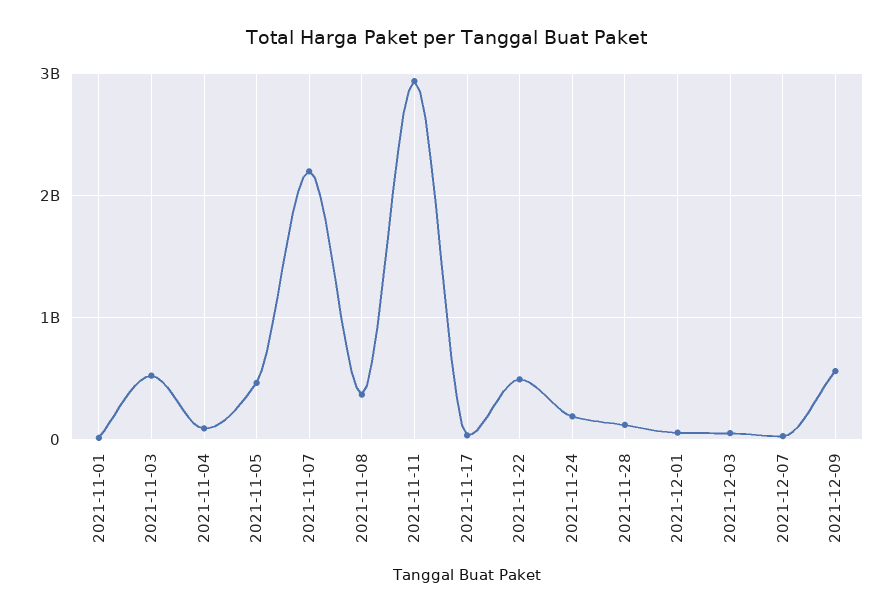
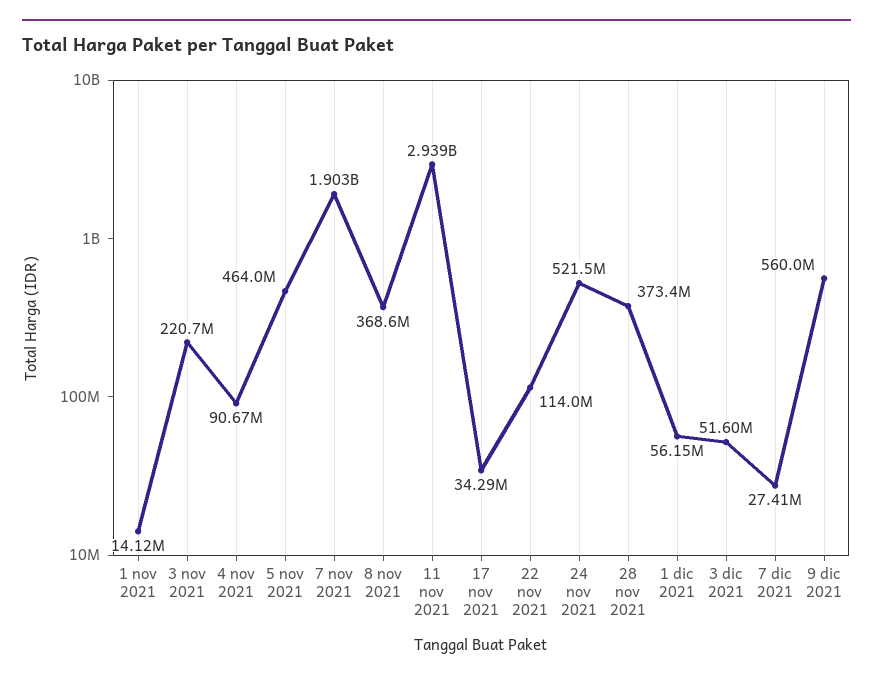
  {
    "2021-11-01": 14120000,
-   "2021-11-03": 500000000,
+   "2021-11-03": 220700000,
    "2021-11-04": 90670000,
    "2021-11-05": 464000000,
-   "2021-11-07": 2200000000,
+   "2021-11-07": 1903000000,
    "2021-11-08": 368600000,
    "2021-11-11": 2939000000,
    "2021-11-17": 34290000,
-   "2021-11-22": 500000000,
+   "2021-11-22": 114000000,
-   "2021-11-24": 200000000,
+   "2021-11-24": 521500000,
-   "2021-11-28": 100000000,
+   "2021-11-28": 373400000,
    "2021-12-01": 56150000,
    "2021-12-03": 51600000,
    "2021-12-07": 27410000,
    "2021-12-09": 560000000
  }

